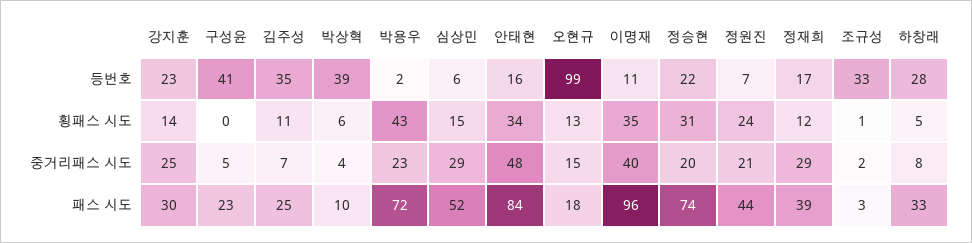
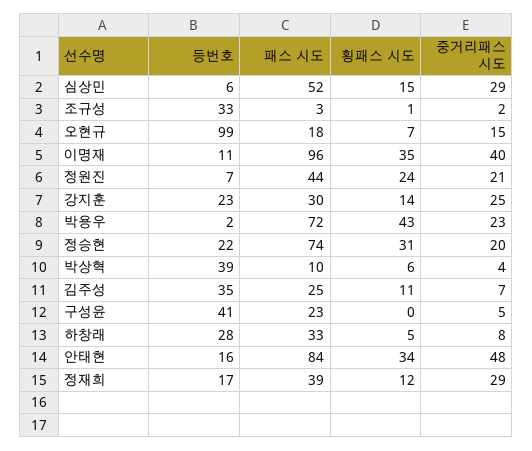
  {
    "강지훈": {
      "등번호": 23,
      "횡패스 시도": 14,
      "중거리패스 시도": 25,
      "패스 시도": 30
    },
    "구성윤": {
      "등번호": 41,
      "횡패스 시도": 0,
      "중거리패스 시도": 5,
      "패스 시도": 23
    },
    "김주성": {
      "등번호": 35,
      "횡패스 시도": 11,
      "중거리패스 시도": 7,
      "패스 시도": 25
    },
    "박상혁": {
      "등번호": 39,
      "횡패스 시도": 6,
      "중거리패스 시도": 4,
      "패스 시도": 10
    },
    "박용우": {
      "등번호": 2,
      "횡패스 시도": 43,
      "중거리패스 시도": 23,
      "패스 시도": 72
    },
    "심상민": {
      "등번호": 6,
      "횡패스 시도": 15,
      "중거리패스 시도": 29,
      "패스 시도": 52
    },
    "안태현": {
      "등번호": 16,
      "횡패스 시도": 34,
      "중거리패스 시도": 48,
      "패스 시도": 84
    },
    "오현규": {
      "등번호": 99,
-     "횡패스 시도": 13,
+     "횡패스 시도": 7,
      "중거리패스 시도": 15,
      "패스 시도": 18
    },
    "이명재": {
      "등번호": 11,
      "횡패스 시도": 35,
      "중거리패스 시도": 40,
      "패스 시도": 96
    },
    "정승현": {
      "등번호": 22,
      "횡패스 시도": 31,
      "중거리패스 시도": 20,
      "패스 시도": 74
    },
    "정원진": {
      "등번호": 7,
      "횡패스 시도": 24,
      "중거리패스 시도": 21,
      "패스 시도": 44
    },
    "정재희": {
      "등번호": 17,
      "횡패스 시도": 12,
      "중거리패스 시도": 29,
      "패스 시도": 39
    },
    "조규성": {
      "등번호": 33,
      "횡패스 시도": 1,
      "중거리패스 시도": 2,
      "패스 시도": 3
    },
    "하창래": {
      "등번호": 28,
      "횡패스 시도": 5,
      "중거리패스 시도": 8,
      "패스 시도": 33
    }
  }

